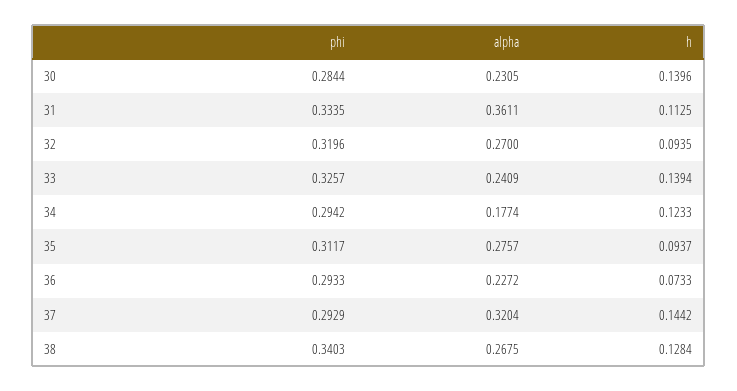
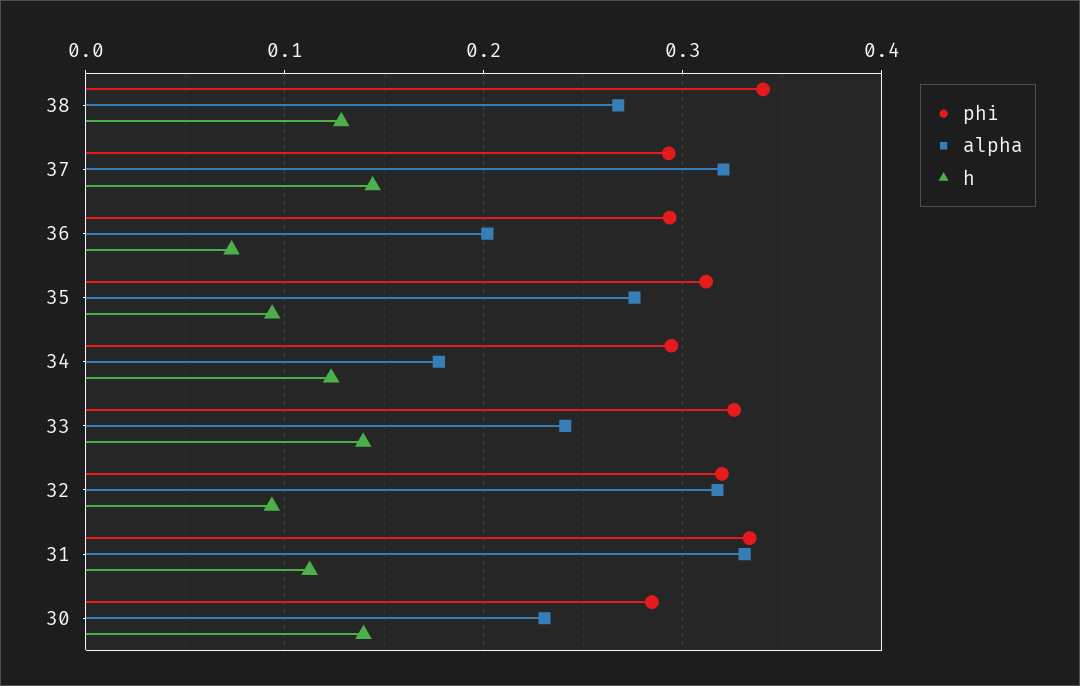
  {
    "phi": {
      "30": 0.2844,
      "31": 0.3335,
      "32": 0.3196,
      "33": 0.3257,
      "34": 0.2942,
      "35": 0.3117,
      "36": 0.2933,
      "37": 0.2929,
      "38": 0.3403
    },
    "alpha": {
      "30": 0.2305,
-     "31": 0.3611,
+     "31": 0.33,
-     "32": 0.27,
+     "32": 0.32,
      "33": 0.2409,
      "34": 0.1774,
      "35": 0.2757,
-     "36": 0.2272,
+     "36": 0.2,
      "37": 0.3204,
      "38": 0.2675
    },
    "h": {
      "30": 0.1396,
      "31": 0.1125,
      "32": 0.0935,
      "33": 0.1394,
      "34": 0.1233,
      "35": 0.0937,
      "36": 0.0733,
      "37": 0.1442,
      "38": 0.1284
    }
  }

